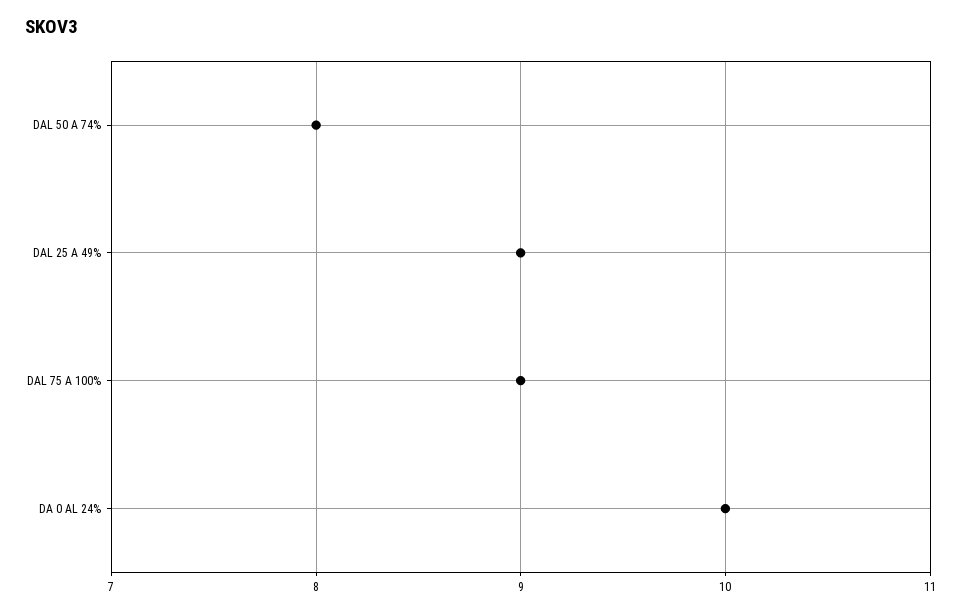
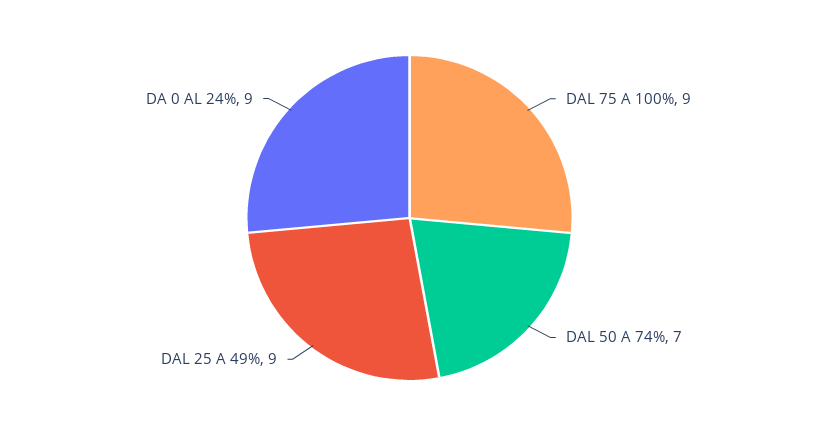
  {
-   "DAL 50 A 74%": 8,
+   "DAL 50 A 74%": 7,
    "DAL 25 A 49%": 9,
    "DAL 75 A 100%": 9,
-   "DA 0 AL 24%": 10
+   "DA 0 AL 24%": 9
  }

